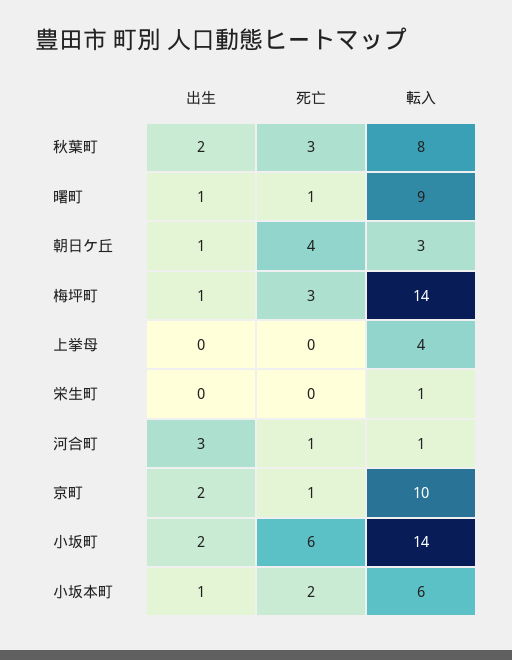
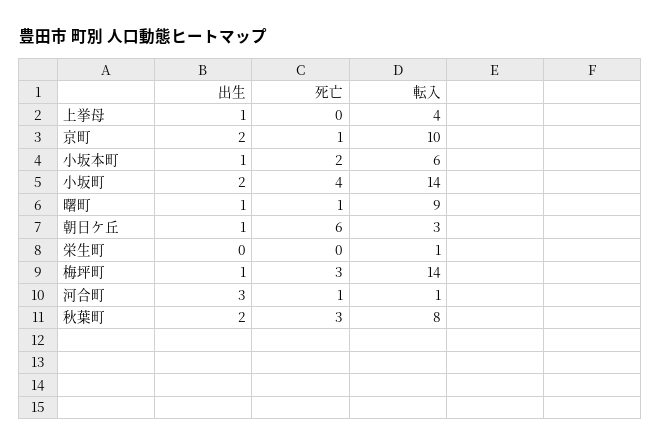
  {
    "出生": {
      "秋葉町": 2,
      "曙町": 1,
      "朝日ケ丘": 1,
      "梅坪町": 1,
-     "上挙母": 0,
+     "上挙母": 1,
      "栄生町": 0,
      "河合町": 3,
      "京町": 2,
      "小坂町": 2,
      "小坂本町": 1
    },
    "死亡": {
      "秋葉町": 3,
      "曙町": 1,
-     "朝日ケ丘": 4,
+     "朝日ケ丘": 6,
      "梅坪町": 3,
      "上挙母": 0,
      "栄生町": 0,
      "河合町": 1,
      "京町": 1,
-     "小坂町": 6,
+     "小坂町": 4,
      "小坂本町": 2
    },
    "転入": {
      "秋葉町": 8,
      "曙町": 9,
      "朝日ケ丘": 3,
      "梅坪町": 14,
      "上挙母": 4,
      "栄生町": 1,
      "河合町": 1,
      "京町": 10,
      "小坂町": 14,
      "小坂本町": 6
    }
  }

